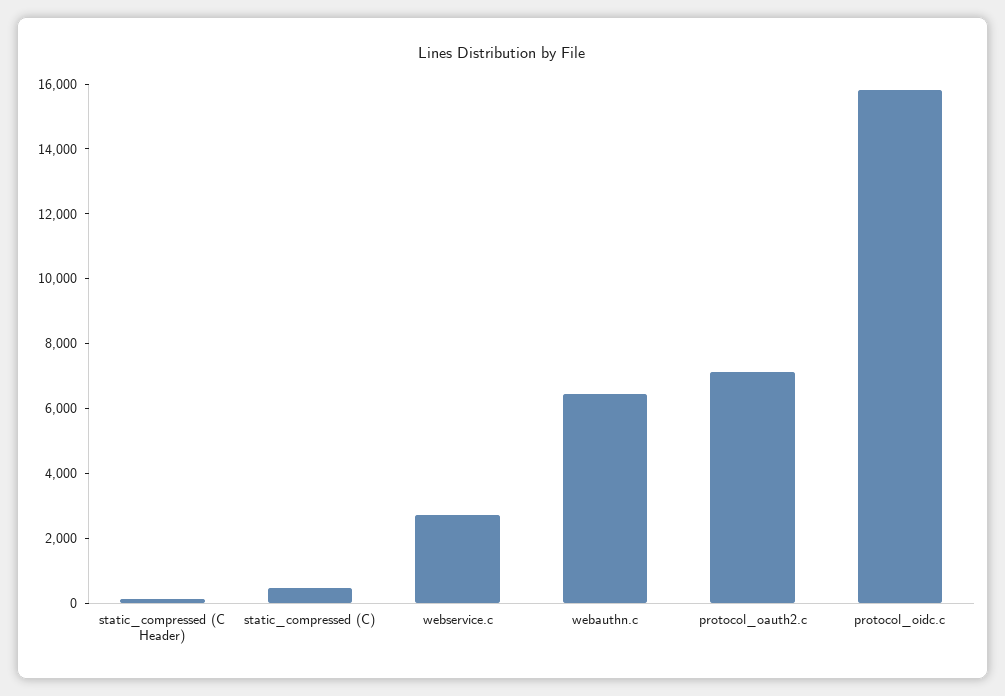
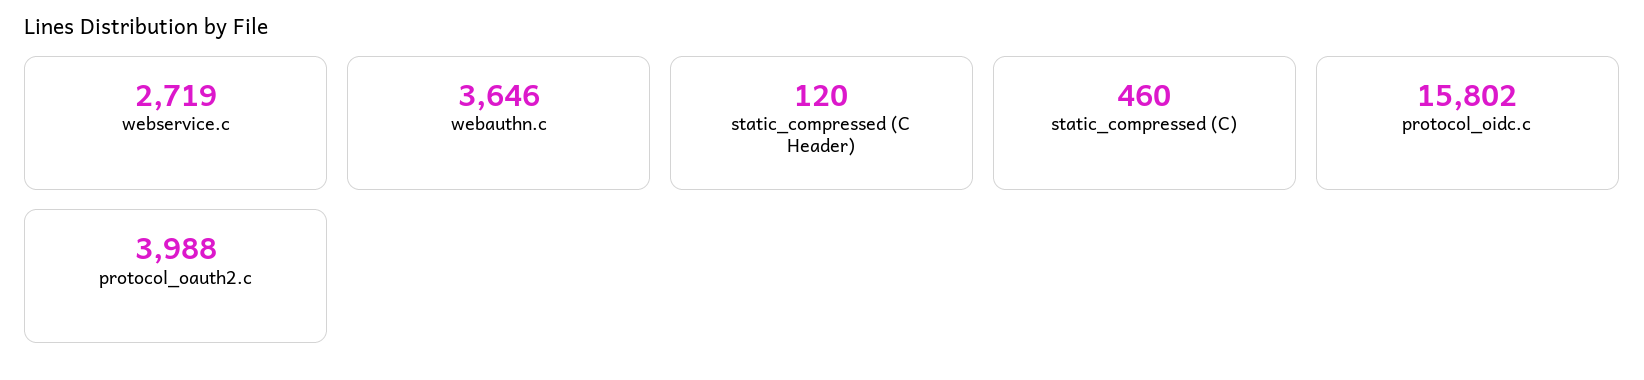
  {
    "static_compressed (C Header)": 120,
    "static_compressed (C)": 460,
    "webservice.c": 2719,
-   "webauthn.c": 6500,
+   "webauthn.c": 3646,
-   "protocol_oauth2.c": 7000,
+   "protocol_oauth2.c": 3988,
    "protocol_oidc.c": 15802
  }

